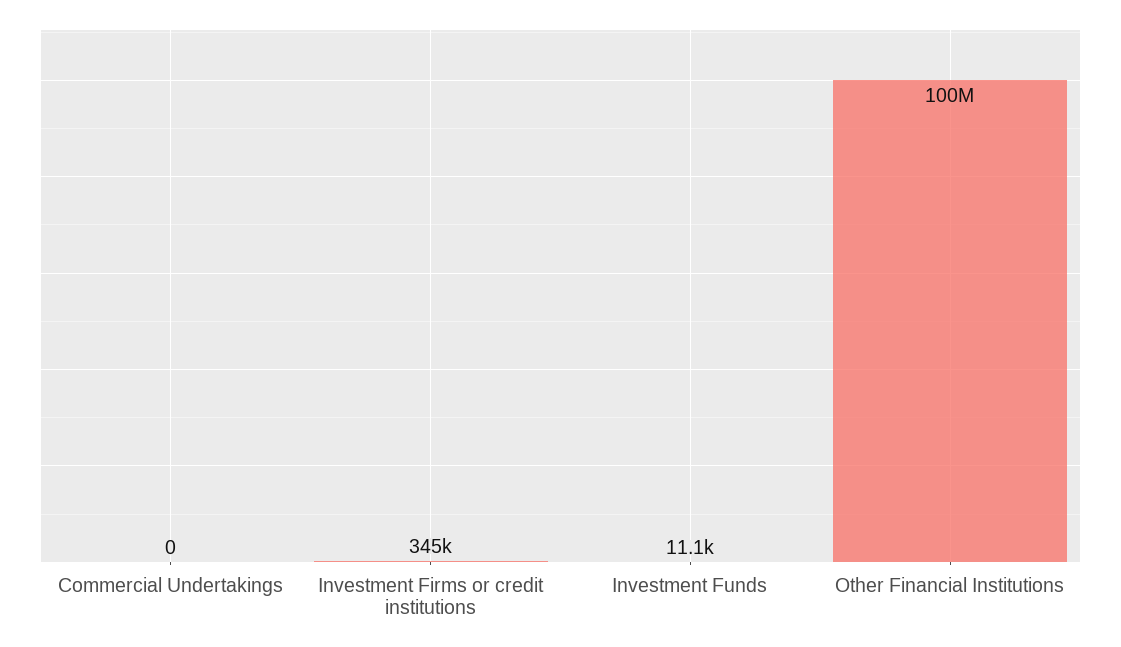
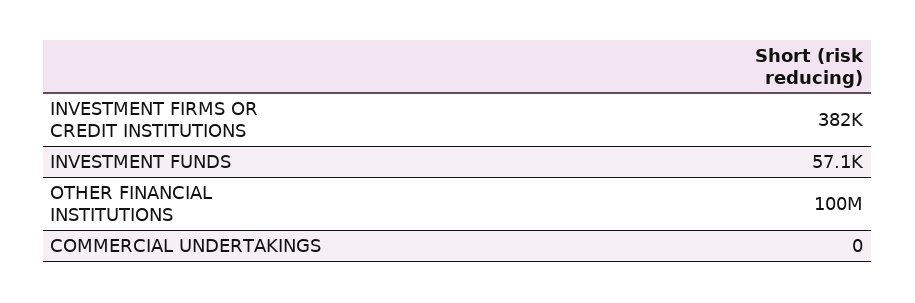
  {
    "Commercial Undertakings": 0,
-   "Investment Firms or credit institutions": 345000,
+   "Investment Firms or credit institutions": 382000,
-   "Investment Funds": 11100,
+   "Investment Funds": 57100,
    "Other Financial Institutions": 100000000
  }

